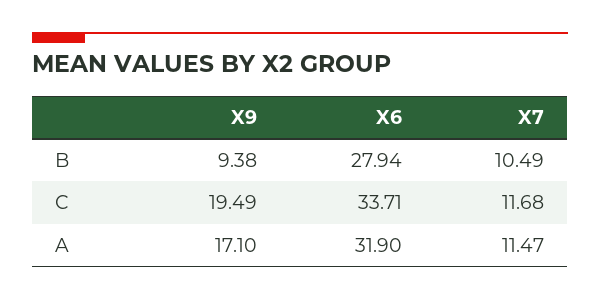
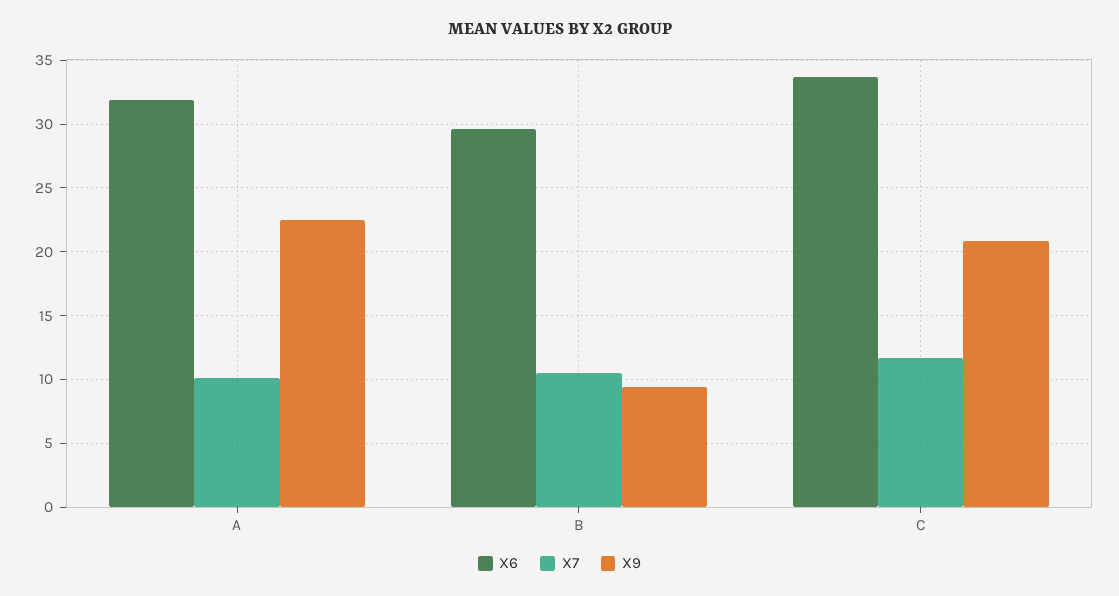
  {
    "X9": {
      "B": 9.38,
-     "C": 19.49,
+     "C": 21,
-     "A": 17.1
+     "A": 22.5
    },
    "X6": {
-     "B": 27.94,
+     "B": 29.5,
      "C": 33.71,
      "A": 31.9
    },
    "X7": {
      "B": 10.49,
      "C": 11.68,
-     "A": 11.47
+     "A": 10
    }
  }

